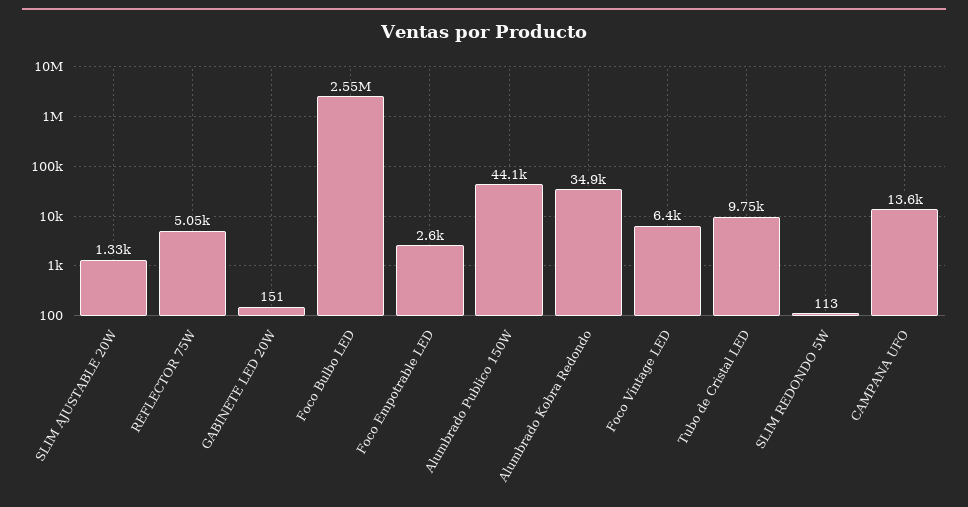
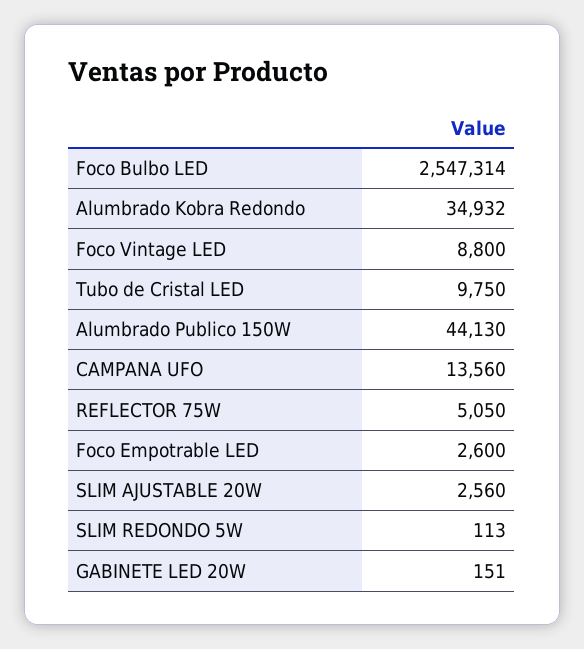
  {
-   "SLIM AJUSTABLE 20W": 1330,
+   "SLIM AJUSTABLE 20W": 2560,
    "REFLECTOR 75W": 5050,
    "GABINETE LED 20W": 151,
    "Foco Bulbo LED": 2547314,
    "Foco Empotrable LED": 2600,
    "Alumbrado Publico 150W": 44130,
    "Alumbrado Kobra Redondo": 34932,
-   "Foco Vintage LED": 6400,
+   "Foco Vintage LED": 8800,
    "Tubo de Cristal LED": 9750,
    "SLIM REDONDO 5W": 113,
    "CAMPANA UFO": 13560
  }

